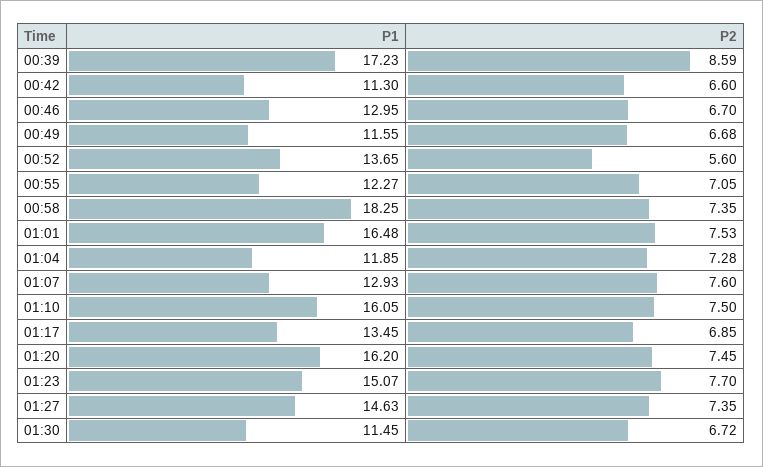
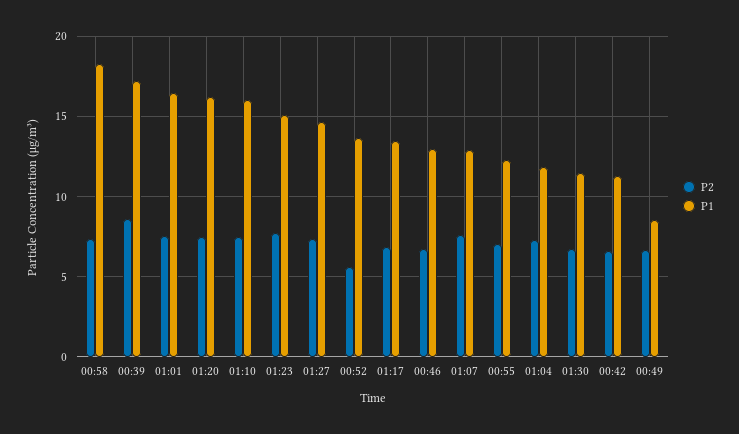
  {
    "P1": {
      "00:39": 17.23,
      "00:42": 11.3,
      "00:46": 12.95,
-     "00:49": 11.55,
+     "00:49": 8.5,
      "00:52": 13.65,
      "00:55": 12.27,
      "00:58": 18.25,
      "01:01": 16.48,
      "01:04": 11.85,
      "01:07": 12.93,
      "01:10": 16.05,
      "01:17": 13.45,
      "01:20": 16.2,
      "01:23": 15.07,
      "01:27": 14.63,
      "01:30": 11.45
    },
    "P2": {
      "00:39": 8.59,
      "00:42": 6.6,
      "00:46": 6.7,
      "00:49": 6.68,
      "00:52": 5.6,
      "00:55": 7.05,
      "00:58": 7.35,
      "01:01": 7.53,
      "01:04": 7.28,
      "01:07": 7.6,
      "01:10": 7.5,
      "01:17": 6.85,
      "01:20": 7.45,
      "01:23": 7.7,
      "01:27": 7.35,
      "01:30": 6.72
    }
  }

